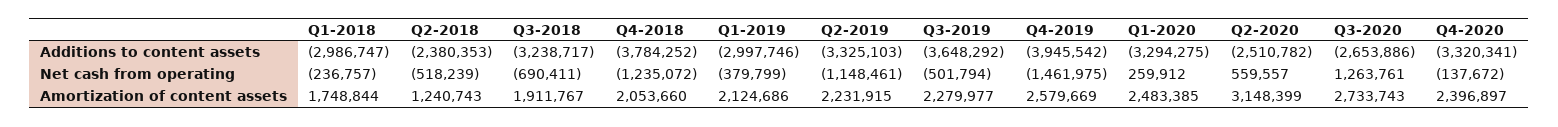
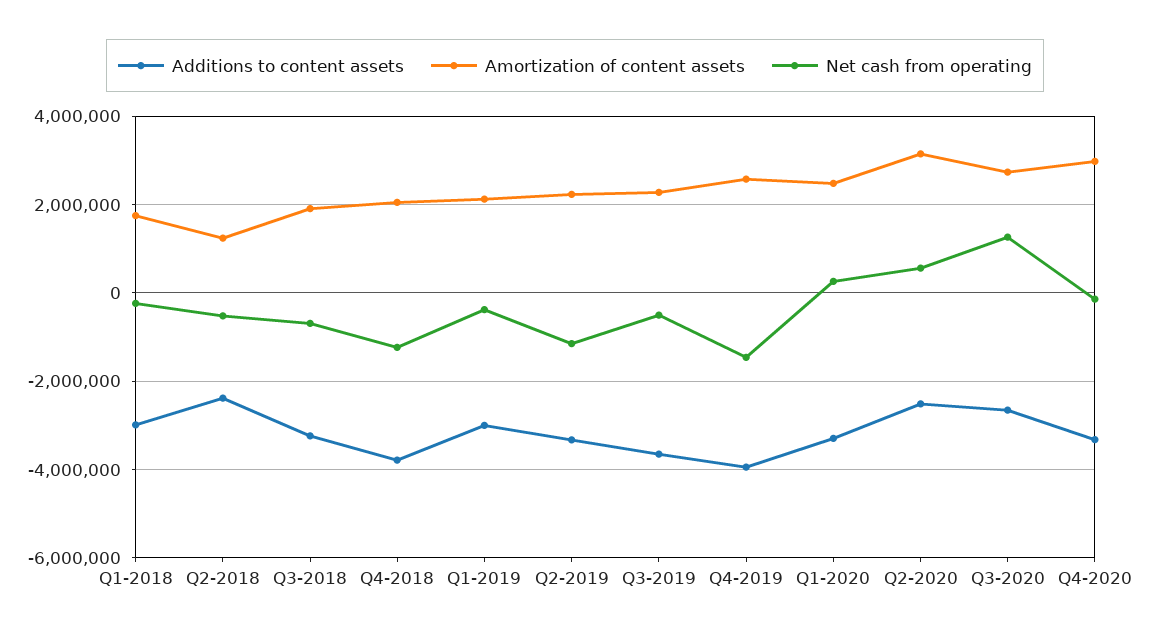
  {
    "Additions to content assets": {
      "Q1-2018": -2986747,
      "Q2-2018": -2380353,
      "Q3-2018": -3238717,
      "Q4-2018": -3784252,
      "Q1-2019": -2997746,
      "Q2-2019": -3325103,
      "Q3-2019": -3648292,
      "Q4-2019": -3945542,
      "Q1-2020": -3294275,
      "Q2-2020": -2510782,
      "Q3-2020": -2653886,
      "Q4-2020": -3320341
    },
    "Net cash from operating": {
      "Q1-2018": -236757,
      "Q2-2018": -518239,
      "Q3-2018": -690411,
      "Q4-2018": -1235072,
      "Q1-2019": -379799,
      "Q2-2019": -1148461,
      "Q3-2019": -501794,
      "Q4-2019": -1461975,
      "Q1-2020": 259912,
      "Q2-2020": 559557,
      "Q3-2020": 1263761,
      "Q4-2020": -137672
    },
    "Amortization of content assets": {
      "Q1-2018": 1748844,
      "Q2-2018": 1240743,
      "Q3-2018": 1911767,
      "Q4-2018": 2053660,
      "Q1-2019": 2124686,
      "Q2-2019": 2231915,
      "Q3-2019": 2279977,
      "Q4-2019": 2579669,
      "Q1-2020": 2483385,
      "Q2-2020": 3148399,
      "Q3-2020": 2733743,
-     "Q4-2020": 2396897
+     "Q4-2020": 3000000
    }
  }

